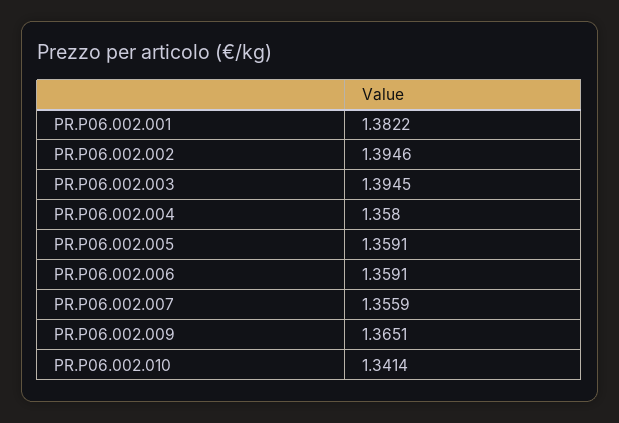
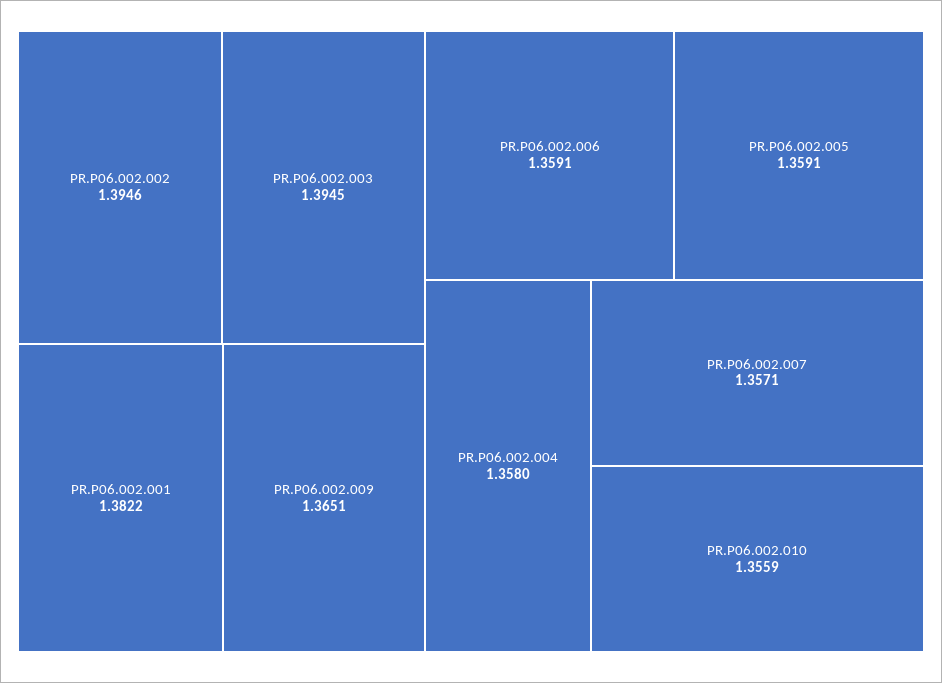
  {
    "PR.P06.002.001": 1.3822,
    "PR.P06.002.002": 1.3946,
    "PR.P06.002.003": 1.3945,
    "PR.P06.002.004": 1.358,
    "PR.P06.002.005": 1.3591,
    "PR.P06.002.006": 1.3591,
-   "PR.P06.002.007": 1.3559,
+   "PR.P06.002.007": 1.3571,
    "PR.P06.002.009": 1.3651,
-   "PR.P06.002.010": 1.3414
+   "PR.P06.002.010": 1.3559
  }

